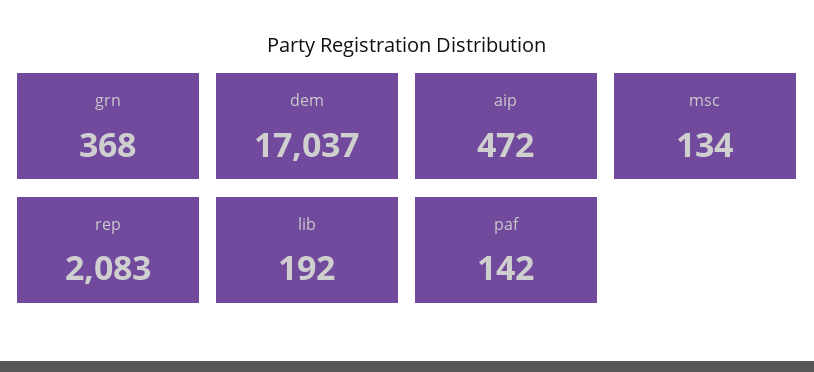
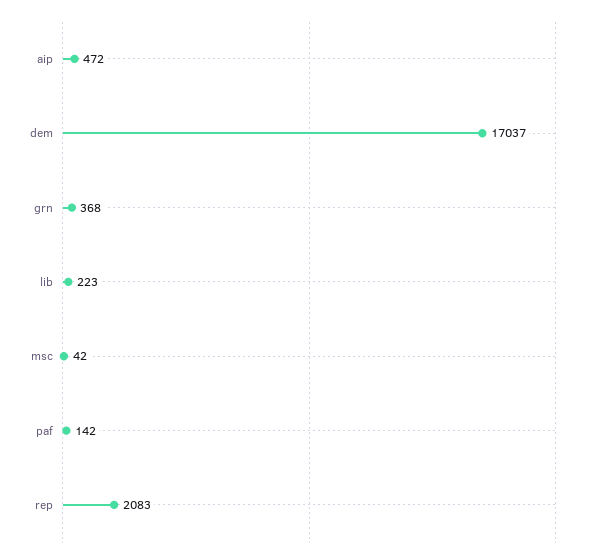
  {
    "grn": 368,
    "dem": 17037,
    "aip": 472,
-   "msc": 134,
+   "msc": 42,
    "rep": 2083,
-   "lib": 192,
+   "lib": 223,
    "paf": 142
  }

